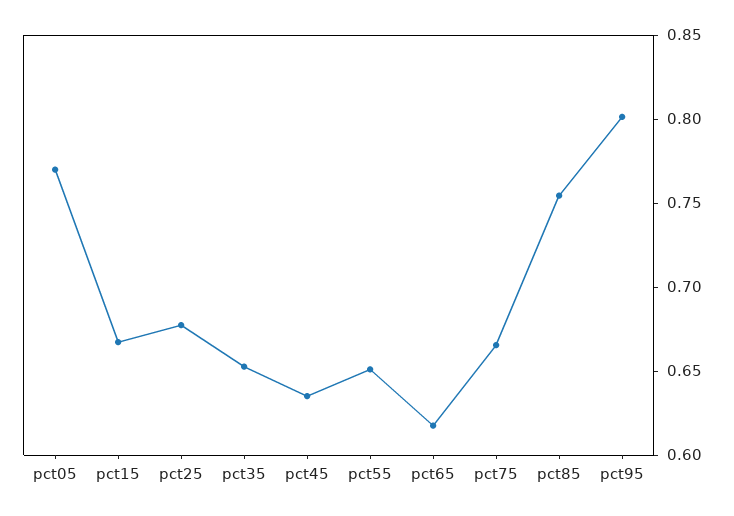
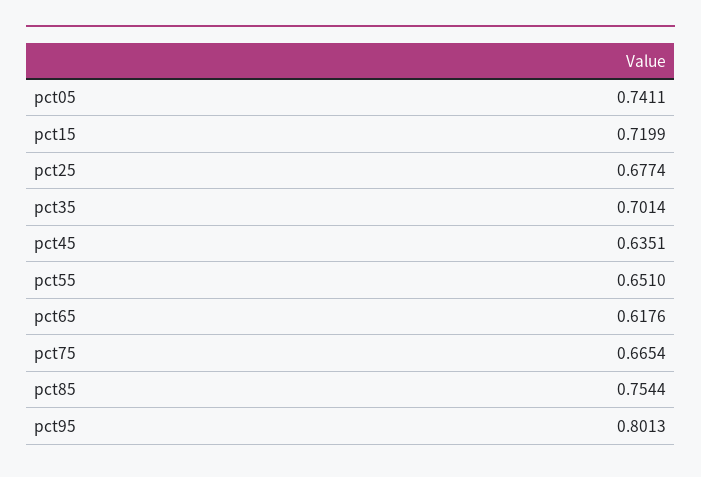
  {
-   "pct05": 0.77,
+   "pct05": 0.7411,
-   "pct15": 0.67,
+   "pct15": 0.7199,
    "pct25": 0.6774,
-   "pct35": 0.65,
+   "pct35": 0.7014,
    "pct45": 0.6351,
    "pct55": 0.651,
    "pct65": 0.6176,
    "pct75": 0.6654,
    "pct85": 0.7544,
    "pct95": 0.8013
  }

